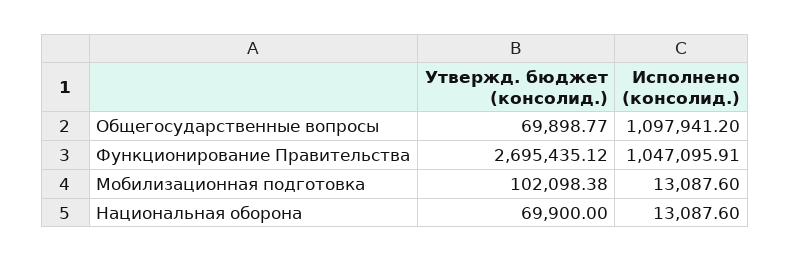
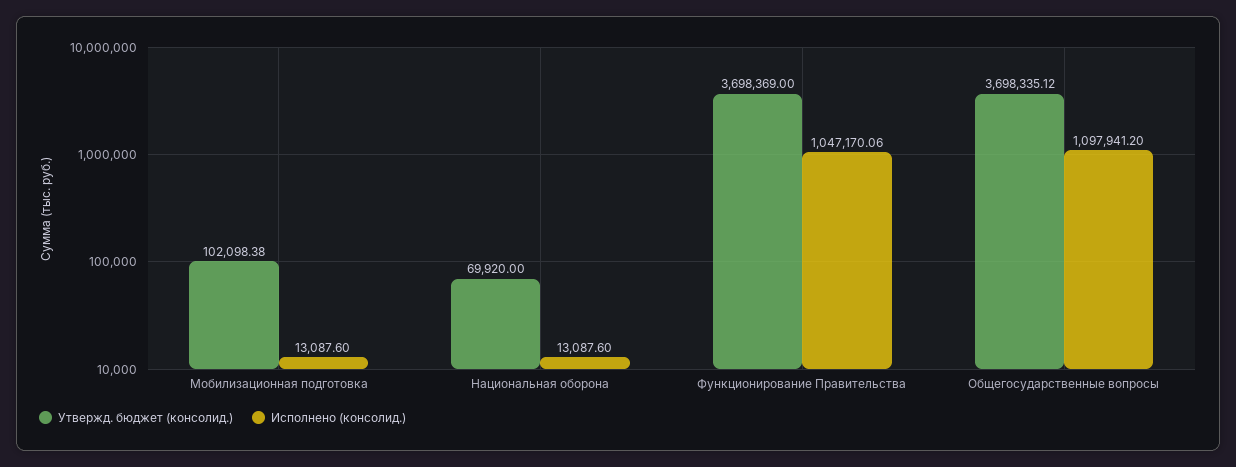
  {
    "Утвержд. бюджет (консолид.)": {
-     "Общегосударственные вопросы": 69898.77,
+     "Общегосударственные вопросы": 3698335.12,
-     "Функционирование Правительства": 2695435.12,
+     "Функционирование Правительства": 3698369,
      "Мобилизационная подготовка": 102098.38,
-     "Национальная оборона": 69900
+     "Национальная оборона": 69920
    },
    "Исполнено (консолид.)": {
      "Общегосударственные вопросы": 1097941.2,
-     "Функционирование Правительства": 1047095.91,
+     "Функционирование Правительства": 1047170.06,
      "Мобилизационная подготовка": 13087.6,
      "Национальная оборона": 13087.6
    }
  }

